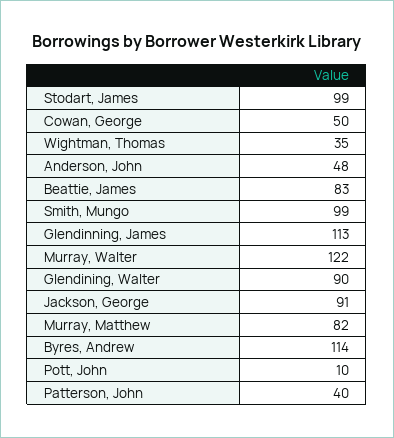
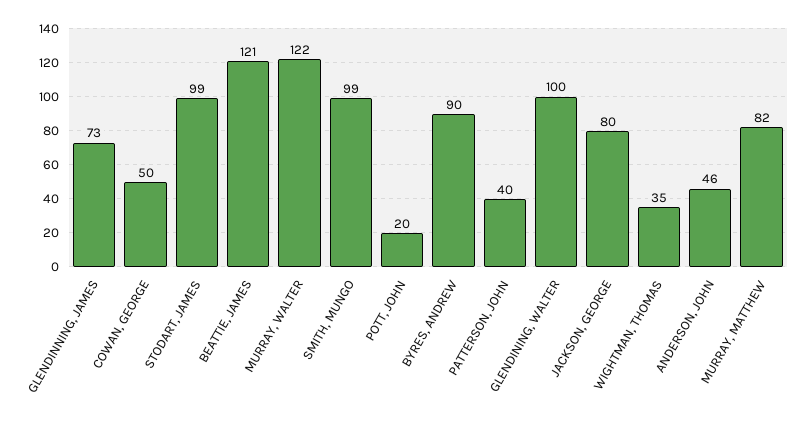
  {
    "Stodart, James": 99,
    "Cowan, George": 50,
    "Wightman, Thomas": 35,
-   "Anderson, John": 48,
+   "Anderson, John": 46,
-   "Beattie, James": 83,
+   "Beattie, James": 121,
    "Smith, Mungo": 99,
-   "Glendinning, James": 113,
+   "Glendinning, James": 73,
    "Murray, Walter": 122,
-   "Glendining, Walter": 90,
+   "Glendining, Walter": 100,
-   "Jackson, George": 91,
+   "Jackson, George": 80,
    "Murray, Matthew": 82,
-   "Byres, Andrew": 114,
+   "Byres, Andrew": 90,
-   "Pott, John": 10,
+   "Pott, John": 20,
    "Patterson, John": 40
  }

